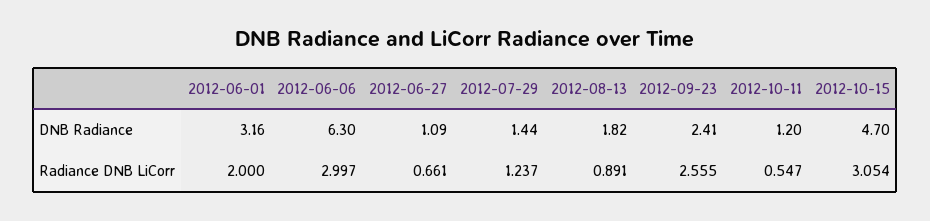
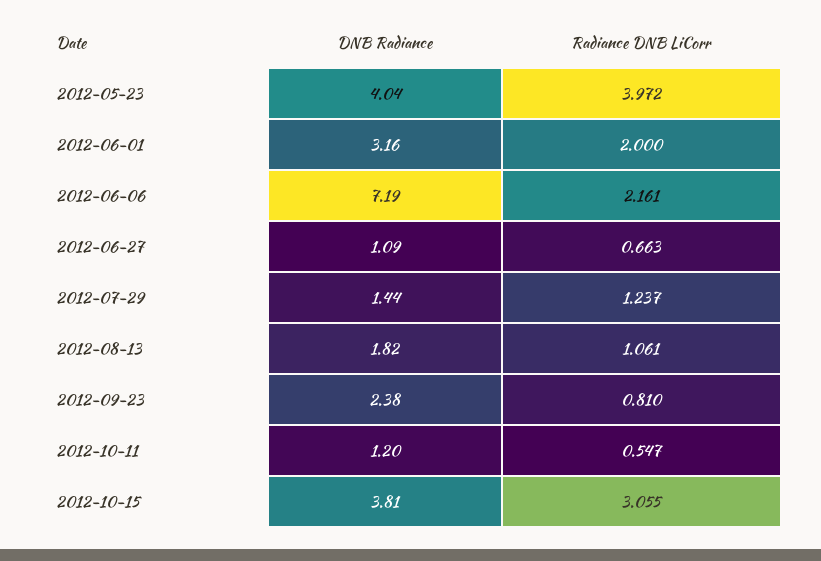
  {
    "2012-06-01": {
      "DNB Radiance": 3.16,
      "Radiance DNB LiCorr": 2
    },
    "2012-06-06": {
-     "DNB Radiance": 6.3,
+     "DNB Radiance": 7.19,
-     "Radiance DNB LiCorr": 2.997
+     "Radiance DNB LiCorr": 2.161
    },
    "2012-06-27": {
      "DNB Radiance": 1.09,
-     "Radiance DNB LiCorr": 0.661
+     "Radiance DNB LiCorr": 0.663
    },
    "2012-07-29": {
      "DNB Radiance": 1.44,
      "Radiance DNB LiCorr": 1.237
    },
    "2012-08-13": {
      "DNB Radiance": 1.82,
-     "Radiance DNB LiCorr": 0.891
+     "Radiance DNB LiCorr": 1.061
    },
    "2012-09-23": {
-     "DNB Radiance": 2.41,
+     "DNB Radiance": 2.38,
-     "Radiance DNB LiCorr": 2.555
+     "Radiance DNB LiCorr": 0.81
    },
    "2012-10-11": {
      "DNB Radiance": 1.2,
      "Radiance DNB LiCorr": 0.547
    },
    "2012-10-15": {
-     "DNB Radiance": 4.7,
+     "DNB Radiance": 3.81,
-     "Radiance DNB LiCorr": 3.054
+     "Radiance DNB LiCorr": 3.055
-   }
+   },
+   "2012-05-23": {
+     "DNB Radiance": 4.04,
+     "Radiance DNB LiCorr": 3.972
+   }
  }

